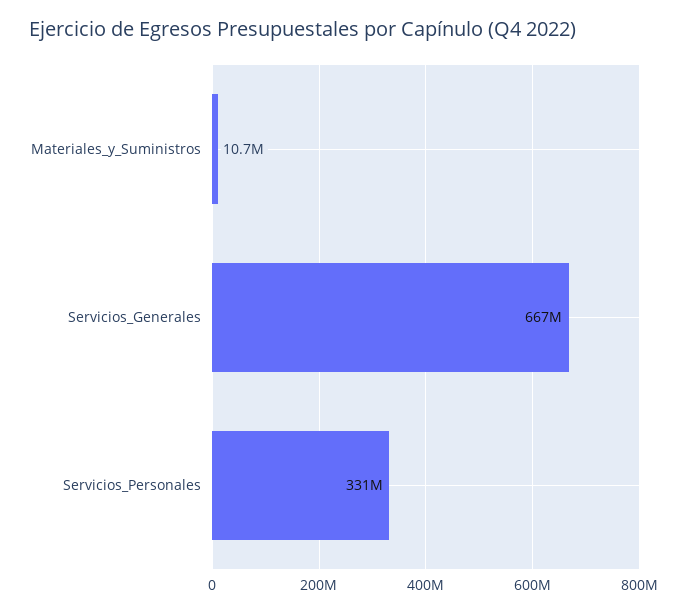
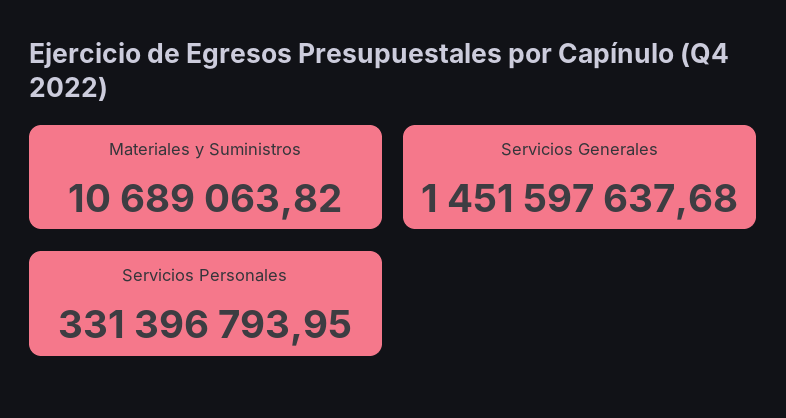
  {
    "Materiales_y_Suministros": 10689063.82,
-   "Servicios_Generales": 667000000,
+   "Servicios_Generales": 1451597637.68,
    "Servicios_Personales": 331396793.95
  }

